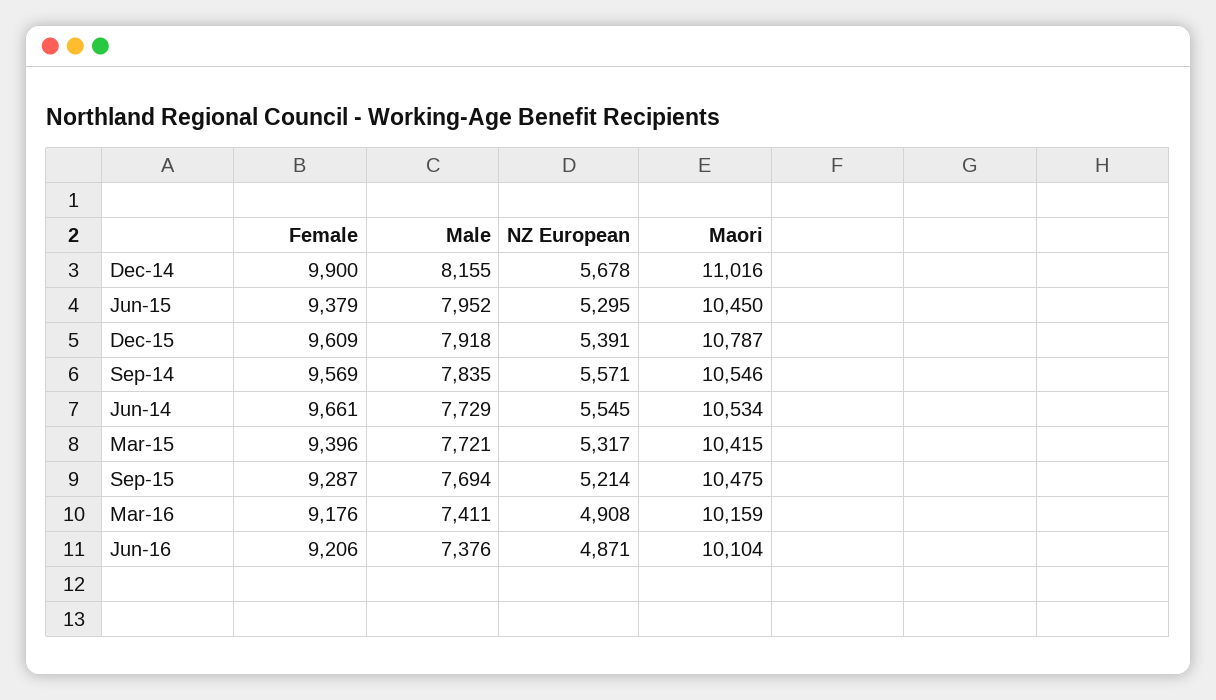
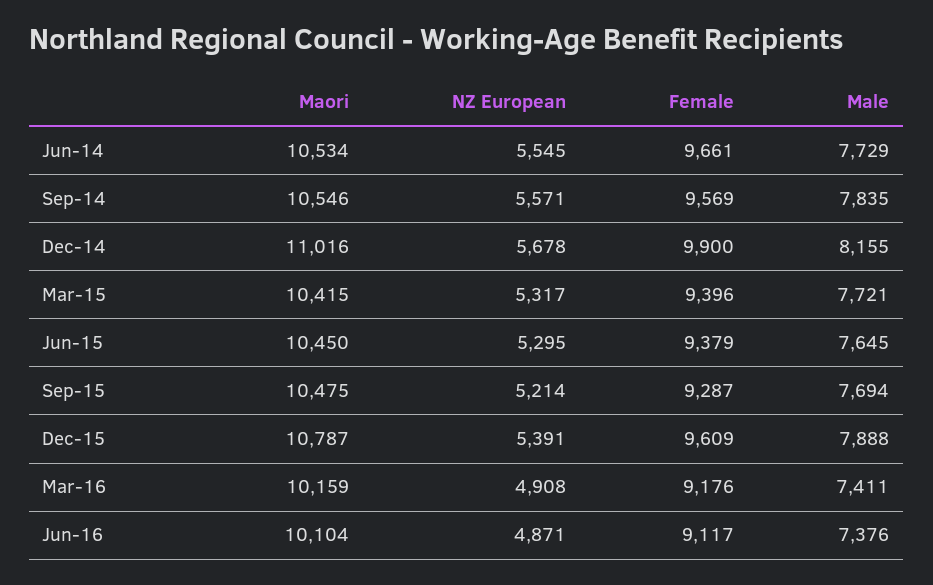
  {
    "Female": {
      "Dec-14": 9900,
      "Jun-15": 9379,
      "Dec-15": 9609,
      "Sep-14": 9569,
      "Jun-14": 9661,
      "Mar-15": 9396,
      "Sep-15": 9287,
      "Mar-16": 9176,
-     "Jun-16": 9206
+     "Jun-16": 9117
    },
    "Male": {
      "Dec-14": 8155,
-     "Jun-15": 7952,
+     "Jun-15": 7645,
-     "Dec-15": 7918,
+     "Dec-15": 7888,
      "Sep-14": 7835,
      "Jun-14": 7729,
      "Mar-15": 7721,
      "Sep-15": 7694,
      "Mar-16": 7411,
      "Jun-16": 7376
    },
    "NZ European": {
      "Dec-14": 5678,
      "Jun-15": 5295,
      "Dec-15": 5391,
      "Sep-14": 5571,
      "Jun-14": 5545,
      "Mar-15": 5317,
      "Sep-15": 5214,
      "Mar-16": 4908,
      "Jun-16": 4871
    },
    "Maori": {
      "Dec-14": 11016,
      "Jun-15": 10450,
      "Dec-15": 10787,
      "Sep-14": 10546,
      "Jun-14": 10534,
      "Mar-15": 10415,
      "Sep-15": 10475,
      "Mar-16": 10159,
      "Jun-16": 10104
    }
  }

